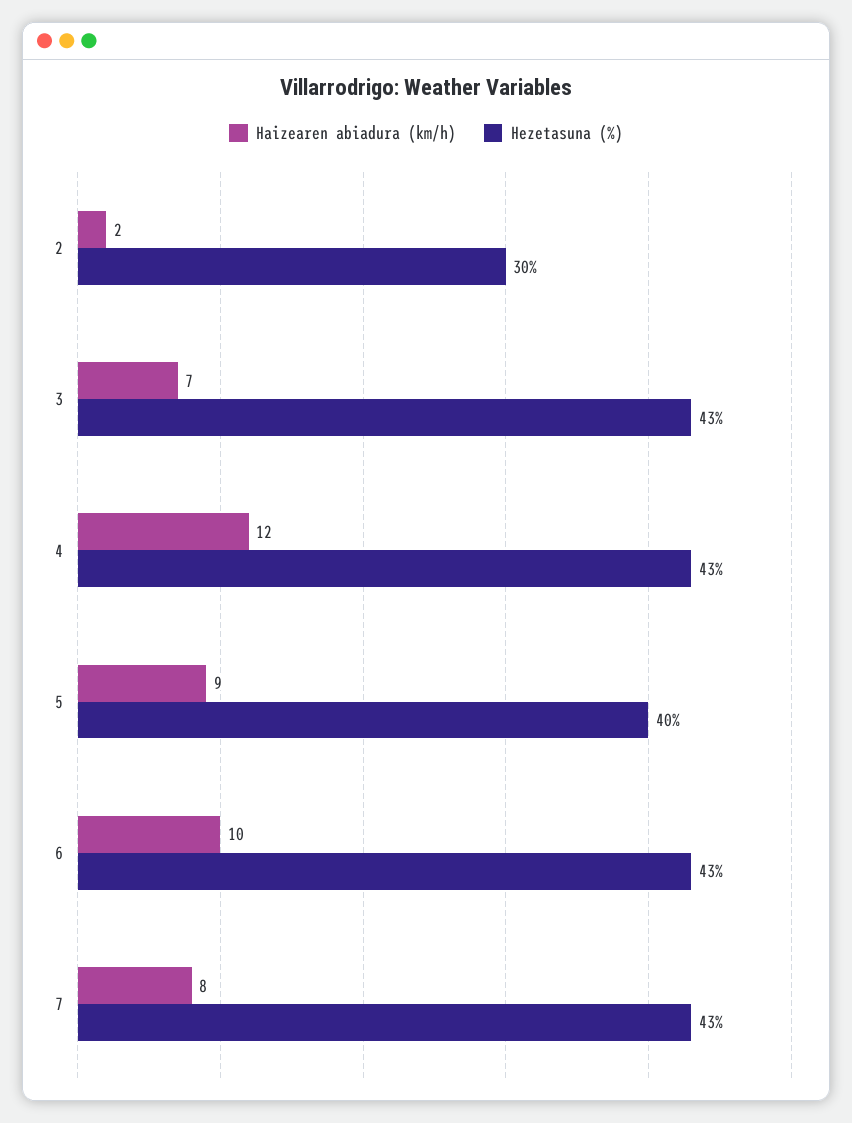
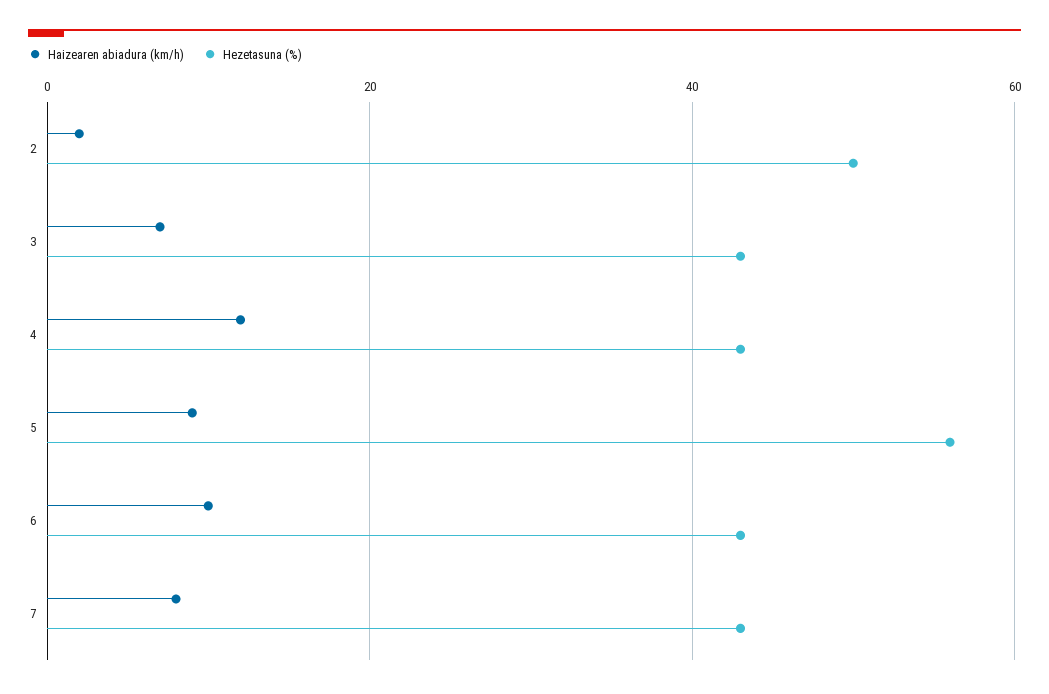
  {
    "Haizearen abiadura (km/h)": {
      "2": 2,
      "3": 7,
      "4": 12,
      "5": 9,
      "6": 10,
      "7": 8
    },
    "Hezetasuna (%)": {
-     "2": 30,
+     "2": 50,
      "3": 43,
      "4": 43,
-     "5": 40,
+     "5": 55,
      "6": 43,
      "7": 43
    }
  }

